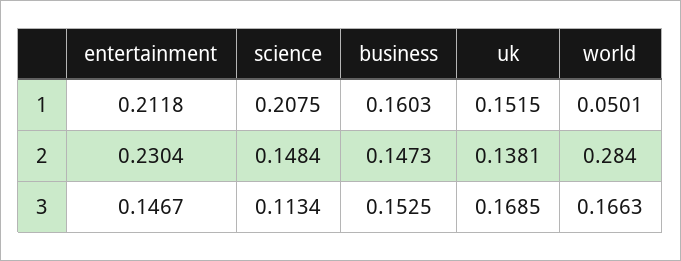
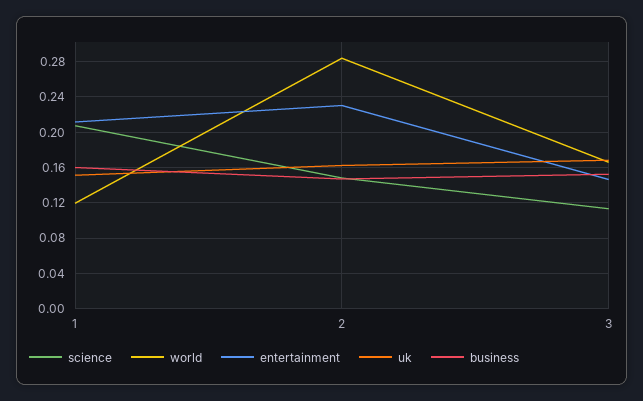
  {
    "entertainment": {
      "1": 0.2118,
      "2": 0.2304,
      "3": 0.1467
    },
    "science": {
      "1": 0.2075,
      "2": 0.1484,
      "3": 0.1134
    },
    "business": {
      "1": 0.1603,
      "2": 0.1473,
      "3": 0.1525
    },
    "uk": {
      "1": 0.1515,
-     "2": 0.1381,
+     "2": 0.16,
      "3": 0.1685
    },
    "world": {
-     "1": 0.0501,
+     "1": 0.12,
      "2": 0.284,
      "3": 0.1663
    }
  }

